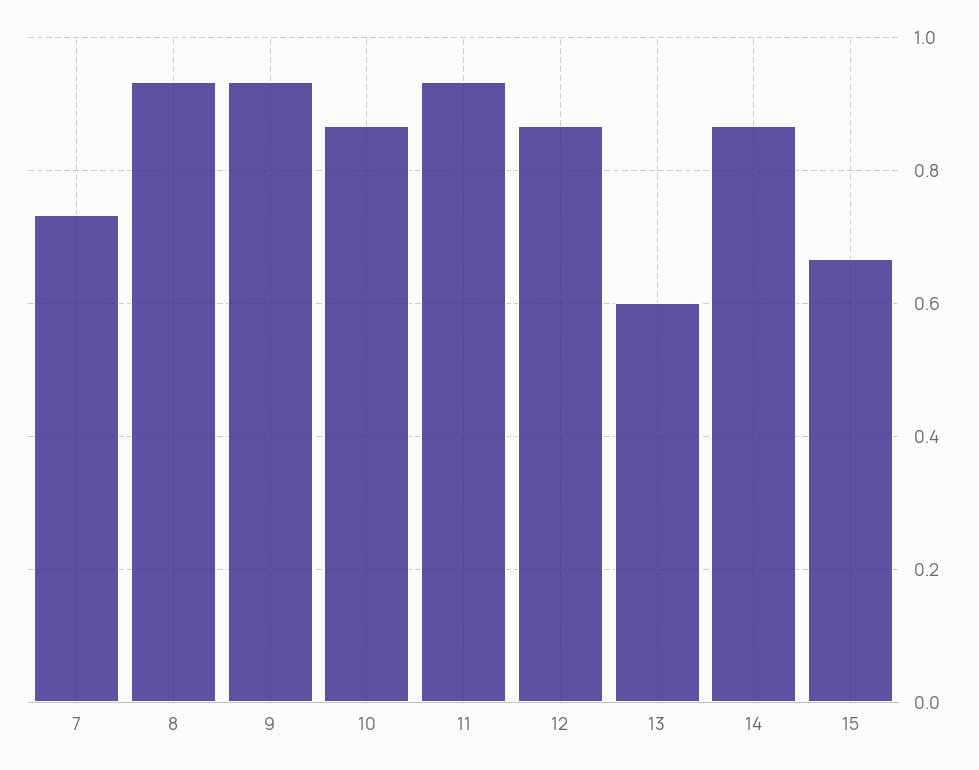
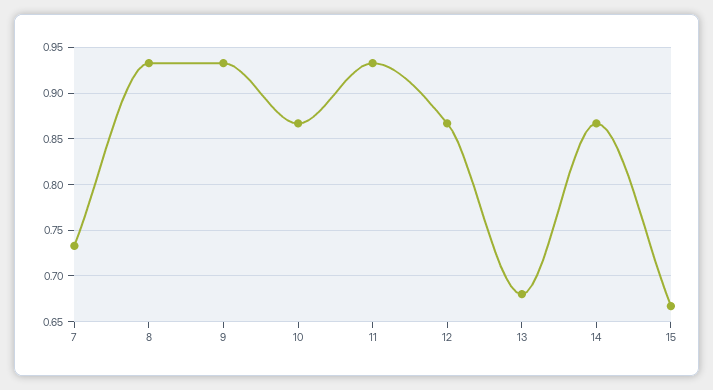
  {
    "7": 0.73,
    "8": 0.93,
    "9": 0.93,
    "10": 0.87,
    "11": 0.93,
    "12": 0.87,
-   "13": 0.6,
+   "13": 0.68,
    "14": 0.87,
    "15": 0.67
  }

